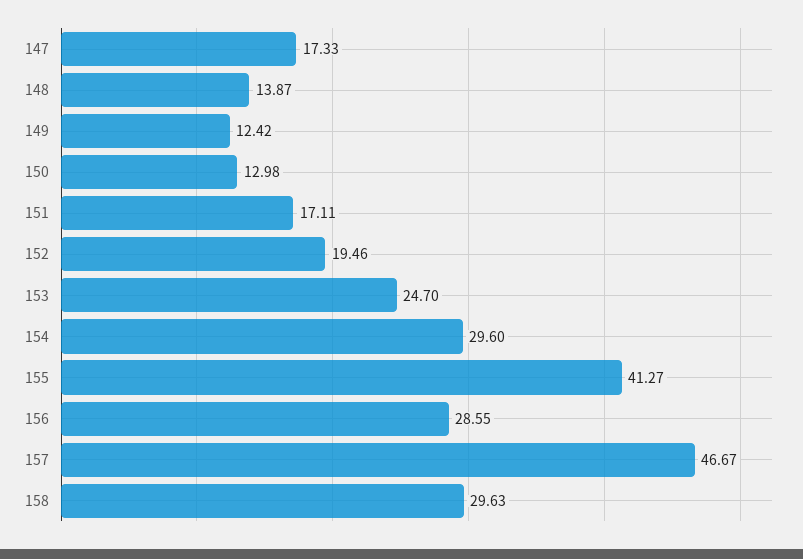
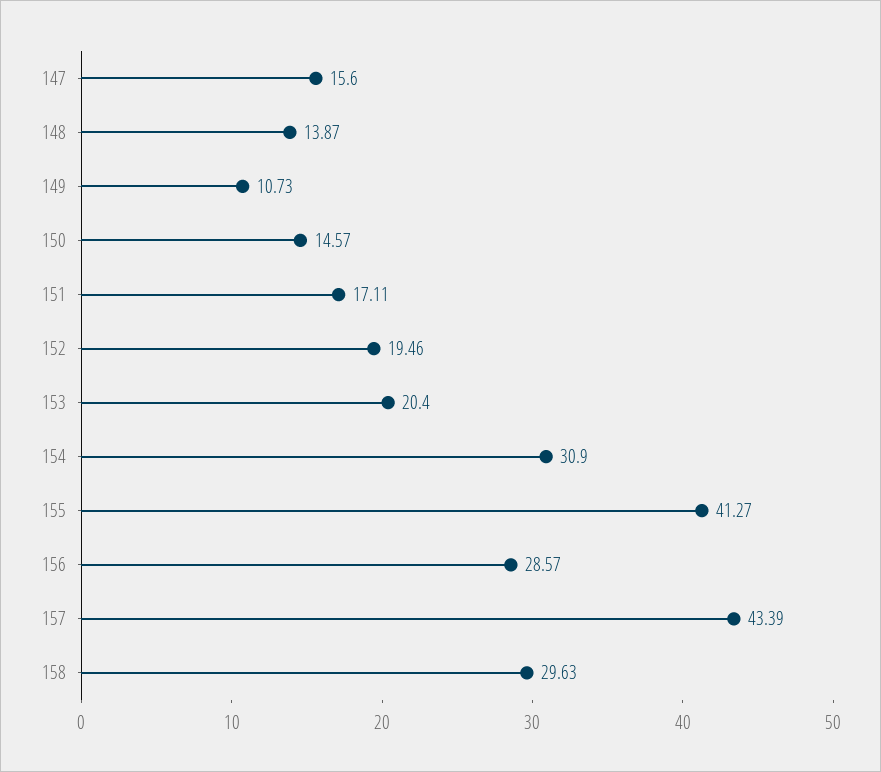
  {
-   "147": 17.33,
+   "147": 15.6,
    "148": 13.87,
-   "149": 12.42,
+   "149": 10.73,
-   "150": 12.98,
+   "150": 14.57,
    "151": 17.11,
    "152": 19.46,
-   "153": 24.7,
+   "153": 20.4,
-   "154": 29.6,
+   "154": 30.9,
    "155": 41.27,
-   "156": 28.55,
+   "156": 28.57,
-   "157": 46.67,
+   "157": 43.39,
    "158": 29.63
  }

